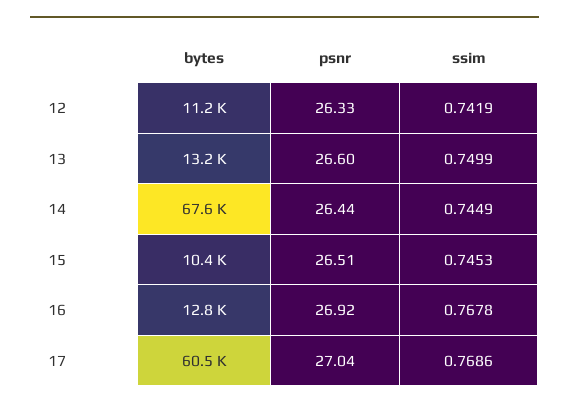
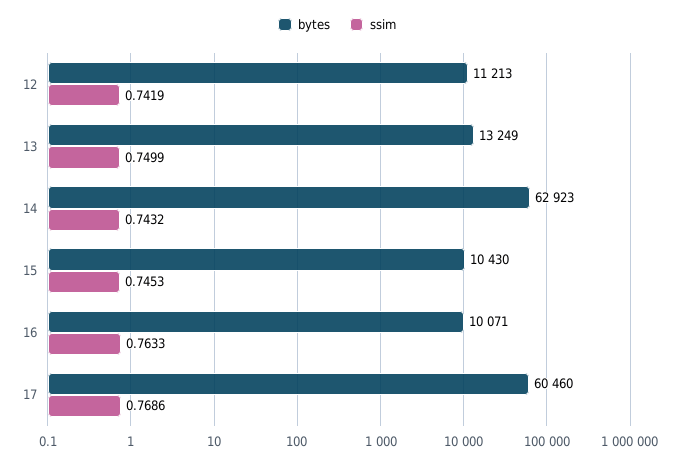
  {
    "bytes": {
      "12": 11213,
      "13": 13249,
-     "14": 67600,
+     "14": 62923,
      "15": 10430,
-     "16": 12800,
+     "16": 10071,
      "17": 60460
    },
-   "psnr": {
-     "12": 26.33,
-     "13": 26.6,
-     "14": 26.44,
-     "15": 26.51,
-     "16": 26.92,
-     "17": 27.04
-   },
    "ssim": {
      "12": 0.7419,
      "13": 0.7499,
-     "14": 0.7449,
+     "14": 0.7432,
      "15": 0.7453,
-     "16": 0.7678,
+     "16": 0.7633,
      "17": 0.7686
    }
  }

